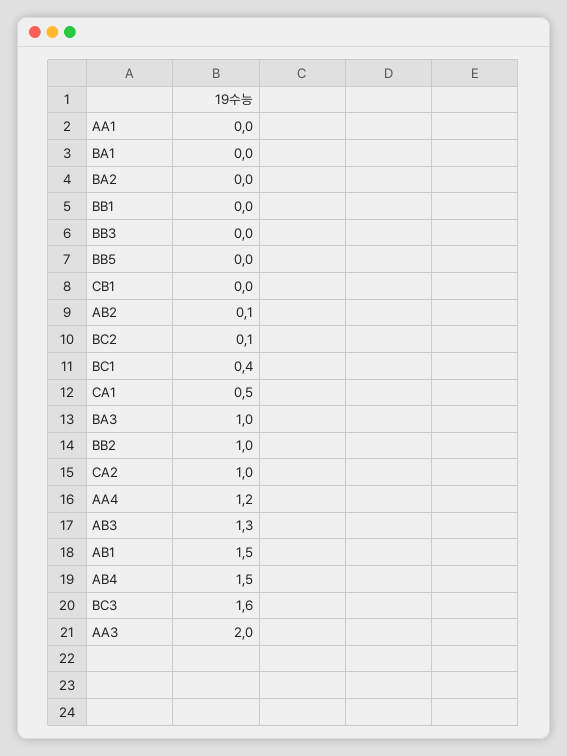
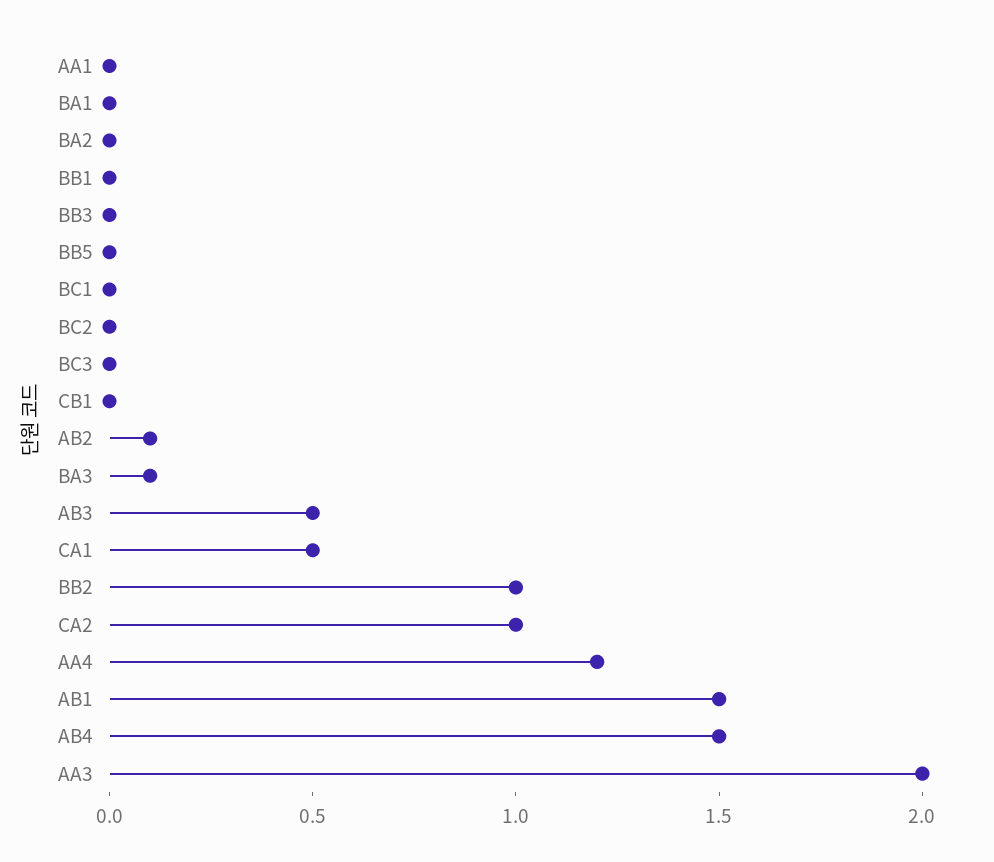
  {
    "AA1": 0,
    "BA1": 0,
    "BA2": 0,
    "BB1": 0,
    "BB3": 0,
    "BB5": 0,
    "CB1": 0,
    "AB2": 0.1,
-   "BC2": 0.1,
+   "BC2": 0,
-   "BC1": 0.4,
+   "BC1": 0,
    "CA1": 0.5,
-   "BA3": 1,
+   "BA3": 0.1,
    "BB2": 1,
    "CA2": 1,
    "AA4": 1.2,
-   "AB3": 1.3,
+   "AB3": 0.5,
    "AB1": 1.5,
    "AB4": 1.5,
-   "BC3": 1.6,
+   "BC3": 0,
    "AA3": 2
  }

